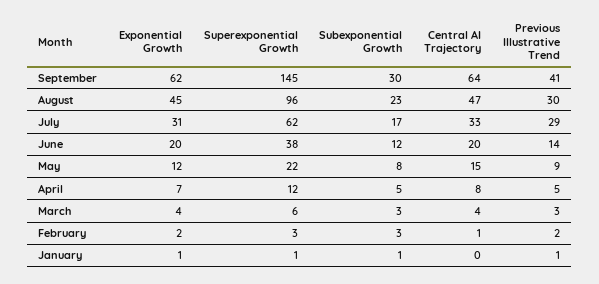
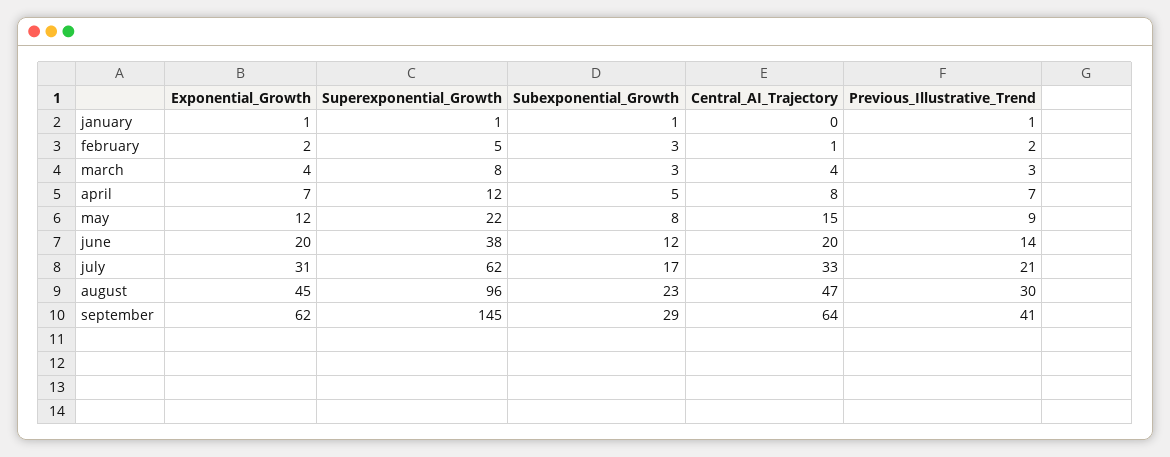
  {
    "Exponential Growth": {
      "September": 62,
      "August": 45,
      "July": 31,
      "June": 20,
      "May": 12,
      "April": 7,
      "March": 4,
      "February": 2,
      "January": 1
    },
    "Superexponential Growth": {
      "September": 145,
      "August": 96,
      "July": 62,
      "June": 38,
      "May": 22,
      "April": 12,
-     "March": 6,
+     "March": 8,
-     "February": 3,
+     "February": 5,
      "January": 1
    },
    "Subexponential Growth": {
-     "September": 30,
+     "September": 29,
      "August": 23,
      "July": 17,
      "June": 12,
      "May": 8,
      "April": 5,
      "March": 3,
      "February": 3,
      "January": 1
    },
    "Central AI Trajectory": {
      "September": 64,
      "August": 47,
      "July": 33,
      "June": 20,
      "May": 15,
      "April": 8,
      "March": 4,
      "February": 1,
      "January": 0
    },
    "Previous Illustrative Trend": {
      "September": 41,
      "August": 30,
-     "July": 29,
+     "July": 21,
      "June": 14,
      "May": 9,
-     "April": 5,
+     "April": 7,
      "March": 3,
      "February": 2,
      "January": 1
    }
  }

